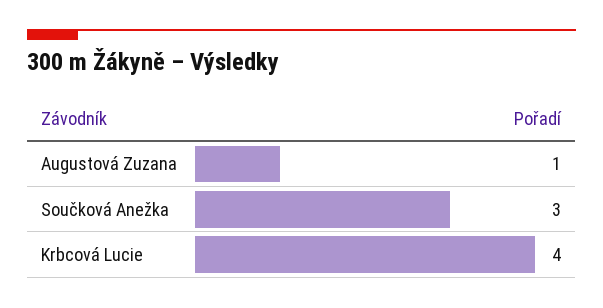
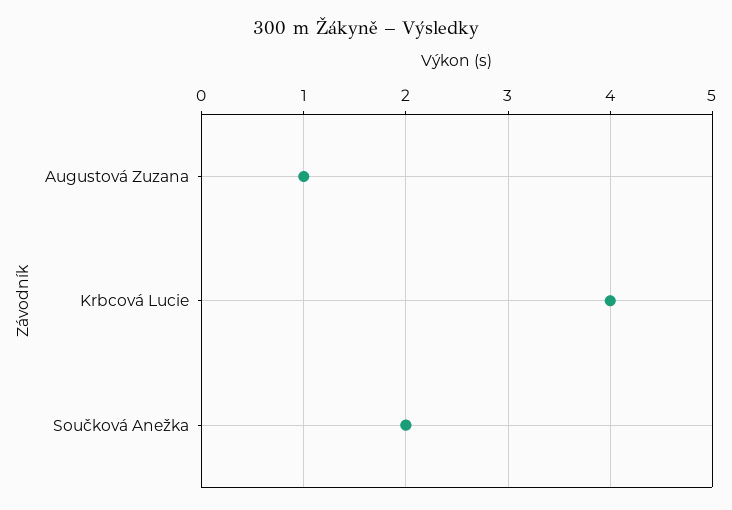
  {
    "Augustová Zuzana": 1,
-   "Součková Anežka": 3,
+   "Součková Anežka": 2,
    "Krbcová Lucie": 4
  }

